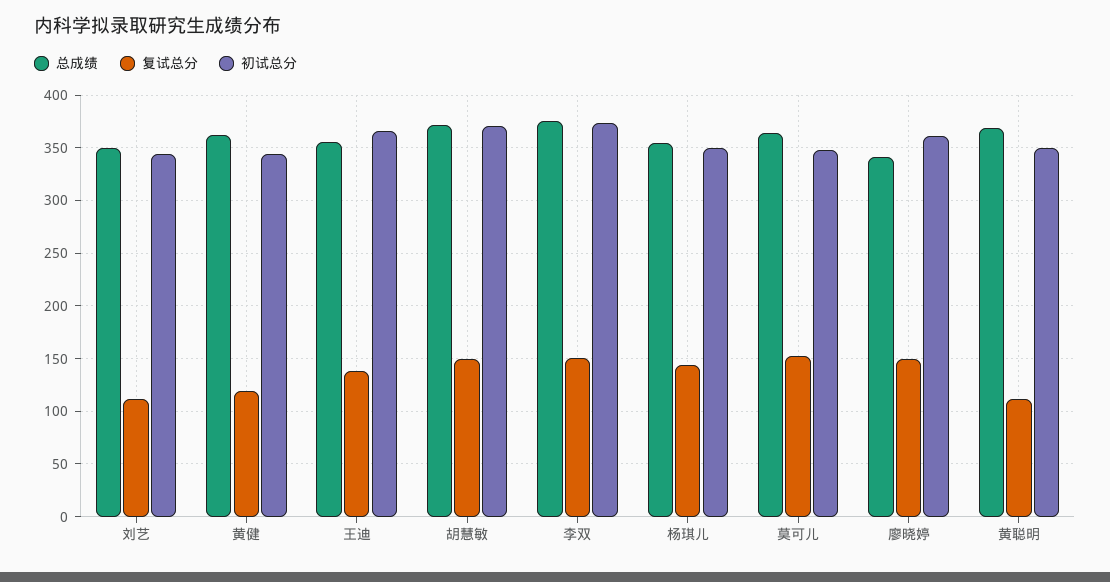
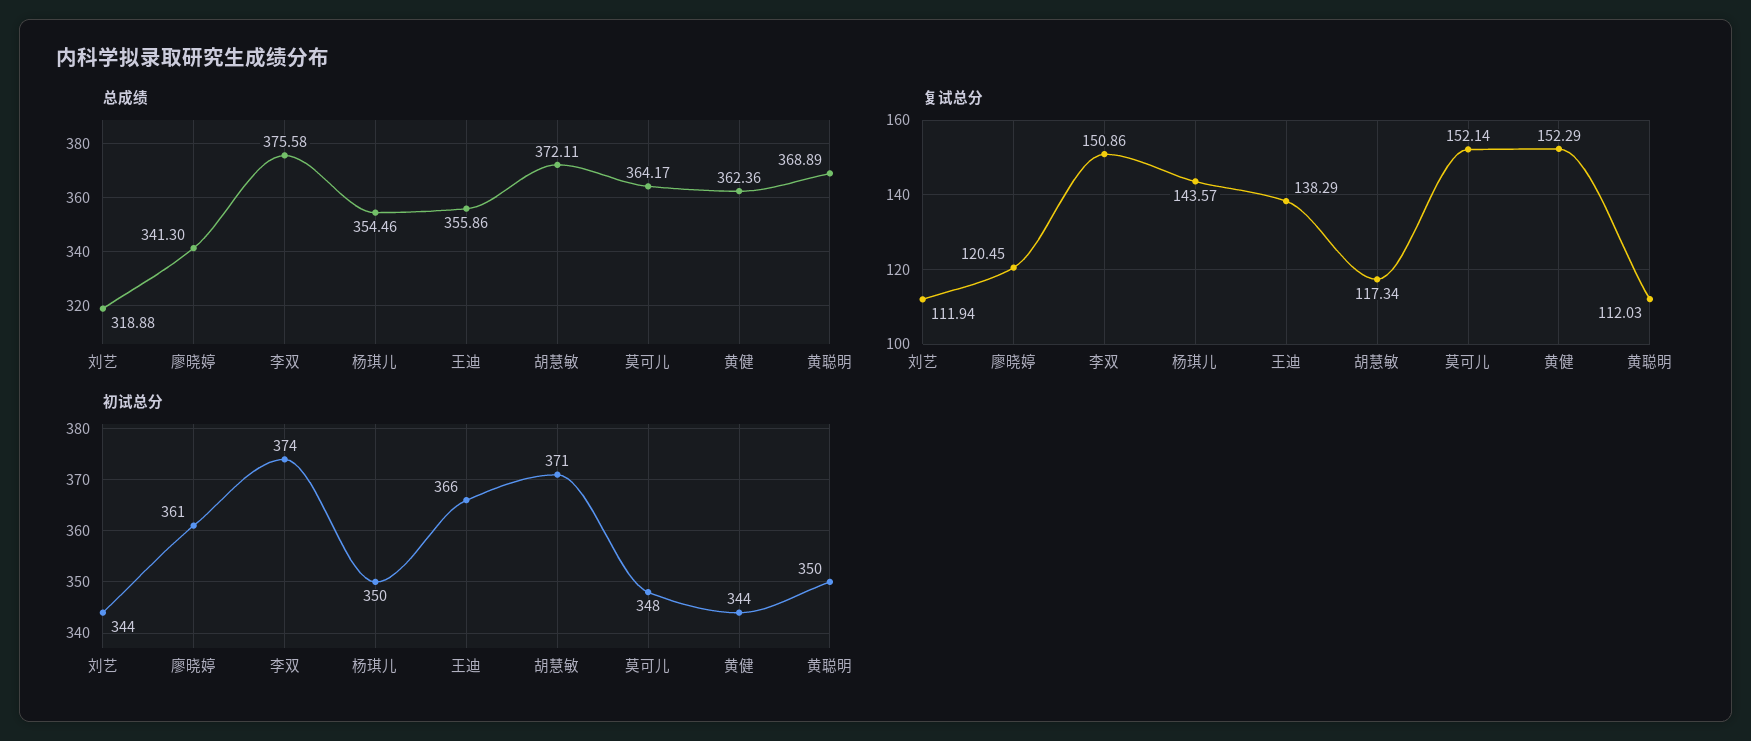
  {
    "总成绩": {
-     "刘艺": 350,
+     "刘艺": 318.88,
      "黄健": 362.36,
      "王迪": 355.86,
      "胡慧敏": 372.11,
      "李双": 375.58,
      "杨琪儿": 354.46,
      "莫可儿": 364.17,
      "廖晓婷": 341.3,
      "黄聪明": 368.89
    },
    "复试总分": {
      "刘艺": 111.94,
-     "黄健": 120,
+     "黄健": 152.29,
      "王迪": 138.29,
-     "胡慧敏": 150,
+     "胡慧敏": 117.34,
      "李双": 150.86,
      "杨琪儿": 143.57,
      "莫可儿": 152.14,
-     "廖晓婷": 150,
+     "廖晓婷": 120.45,
      "黄聪明": 112.03
    },
    "初试总分": {
      "刘艺": 344,
      "黄健": 344,
      "王迪": 366,
      "胡慧敏": 371,
      "李双": 374,
      "杨琪儿": 350,
      "莫可儿": 348,
      "廖晓婷": 361,
      "黄聪明": 350
    }
  }

